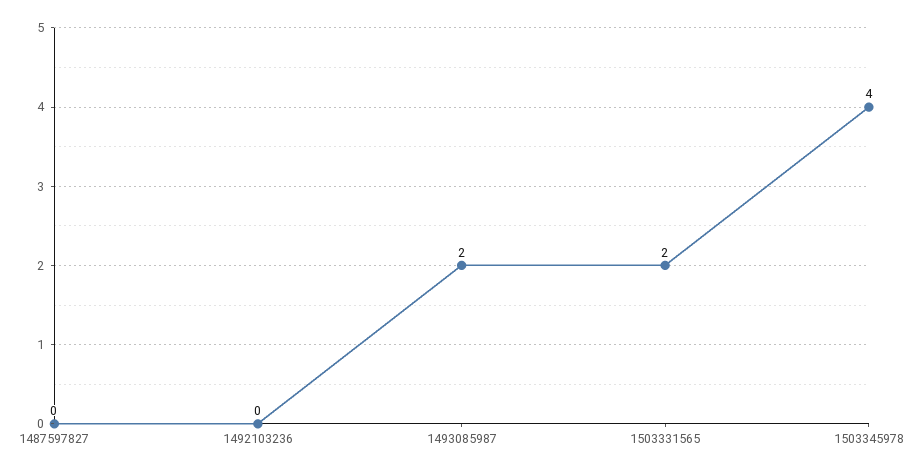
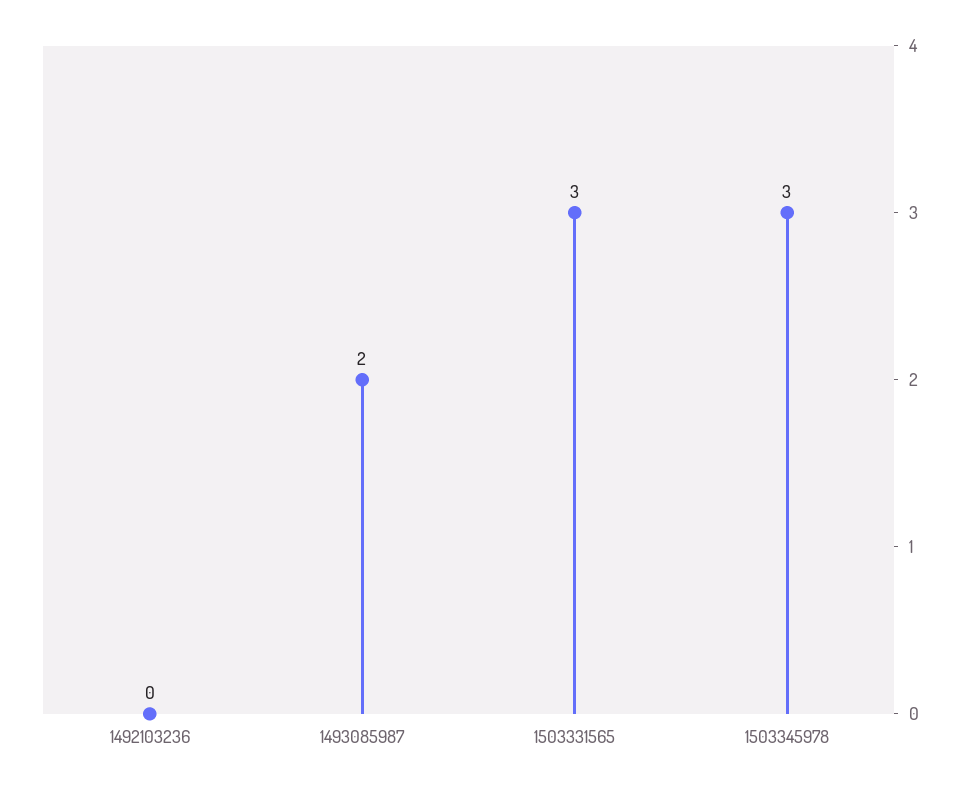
  {
-   "1487597827": 0,
    "1492103236": 0,
    "1493085987": 2,
-   "1503331565": 2,
+   "1503331565": 3,
-   "1503345978": 4
+   "1503345978": 3
  }

